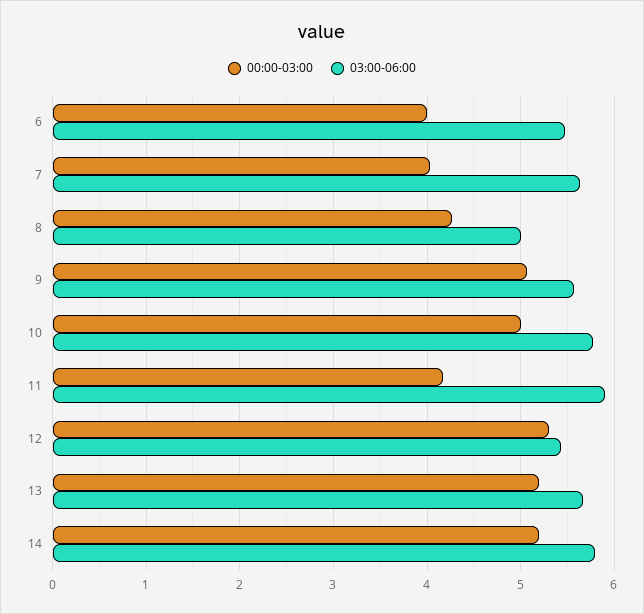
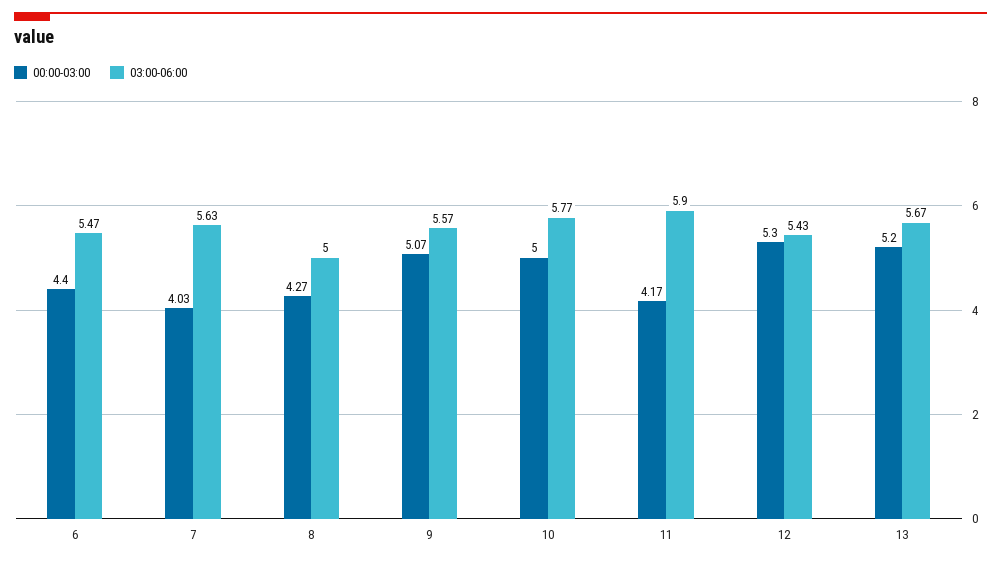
  {
    "00:00-03:00": {
-     "6": 4,
+     "6": 4.4,
      "7": 4.03,
      "8": 4.27,
      "9": 5.07,
      "10": 5,
      "11": 4.17,
      "12": 5.3,
-     "13": 5.2,
+     "13": 5.2
-     "14": 5.2
    },
    "03:00-06:00": {
      "6": 5.47,
      "7": 5.63,
      "8": 5,
      "9": 5.57,
      "10": 5.77,
      "11": 5.9,
      "12": 5.43,
-     "13": 5.67,
+     "13": 5.67
-     "14": 5.8
    }
  }

